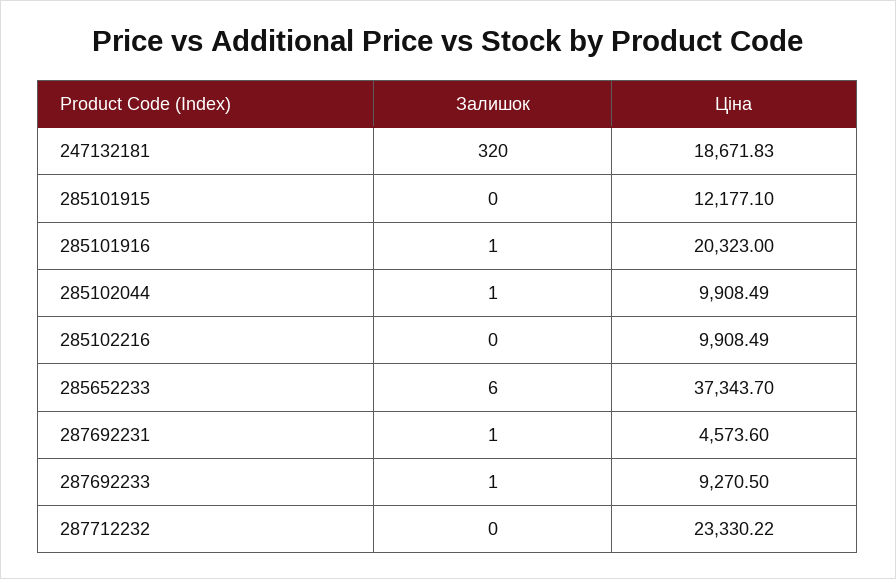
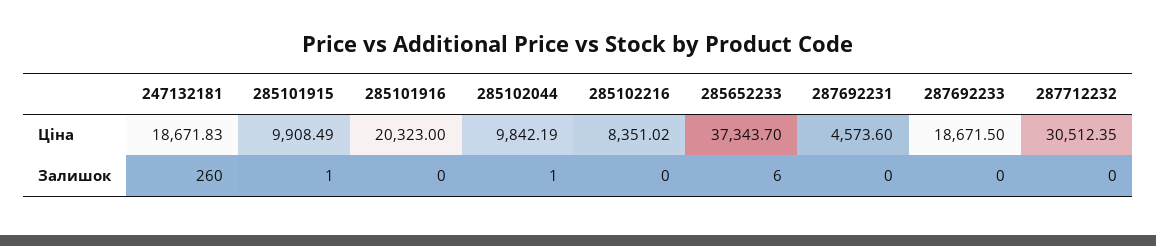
  {
    "Залишок": {
-     "247132181": 320,
+     "247132181": 260,
-     "285101915": 0,
+     "285101915": 1,
-     "285101916": 1,
+     "285101916": 0,
      "285102044": 1,
      "285102216": 0,
      "285652233": 6,
-     "287692231": 1,
+     "287692231": 0,
-     "287692233": 1,
+     "287692233": 0,
      "287712232": 0
    },
    "Ціна": {
      "247132181": 18671.83,
-     "285101915": 12177.1,
+     "285101915": 9908.49,
      "285101916": 20323,
-     "285102044": 9908.49,
+     "285102044": 9842.19,
-     "285102216": 9908.49,
+     "285102216": 8351.02,
      "285652233": 37343.7,
      "287692231": 4573.6,
-     "287692233": 9270.5,
+     "287692233": 18671.5,
-     "287712232": 23330.22
+     "287712232": 30512.35
    }
  }

